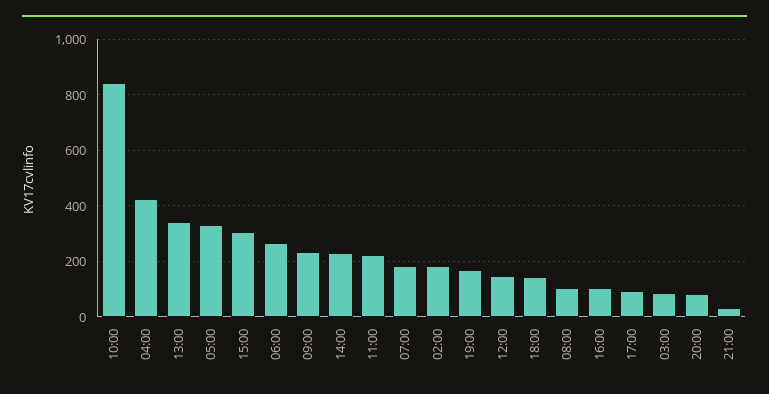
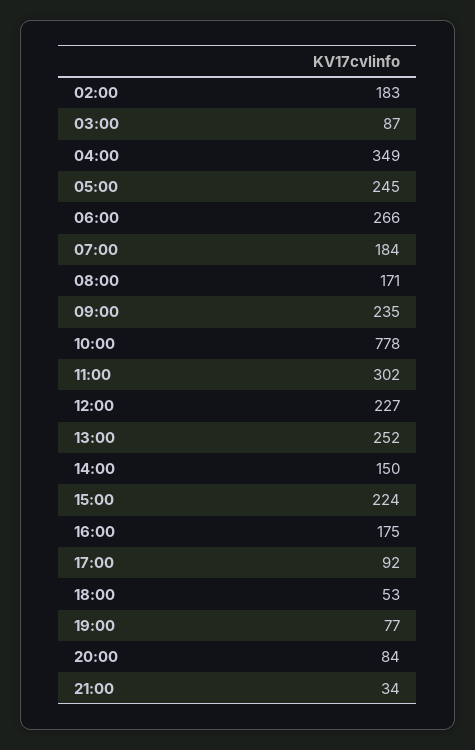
  {
-   "10:00": 850,
+   "10:00": 778,
-   "04:00": 425,
+   "04:00": 349,
-   "13:00": 350,
+   "13:00": 252,
-   "05:00": 325,
+   "05:00": 245,
-   "15:00": 300,
+   "15:00": 224,
    "06:00": 266,
    "09:00": 235,
-   "14:00": 225,
+   "14:00": 150,
-   "11:00": 225,
+   "11:00": 302,
    "07:00": 184,
    "02:00": 183,
-   "19:00": 175,
+   "19:00": 77,
-   "12:00": 150,
+   "12:00": 227,
-   "18:00": 150,
+   "18:00": 53,
-   "08:00": 100,
+   "08:00": 171,
-   "16:00": 100,
+   "16:00": 175,
    "17:00": 92,
    "03:00": 87,
    "20:00": 84,
    "21:00": 34
  }

